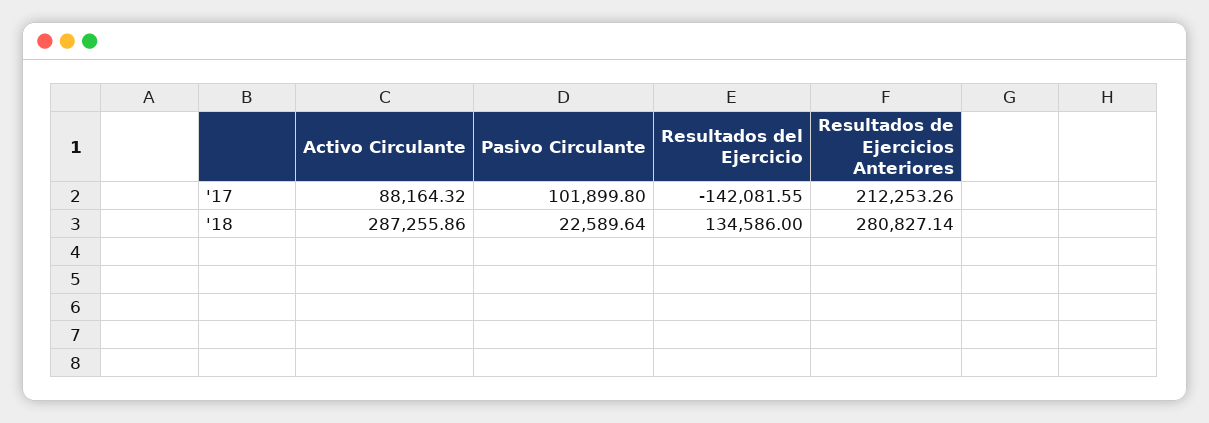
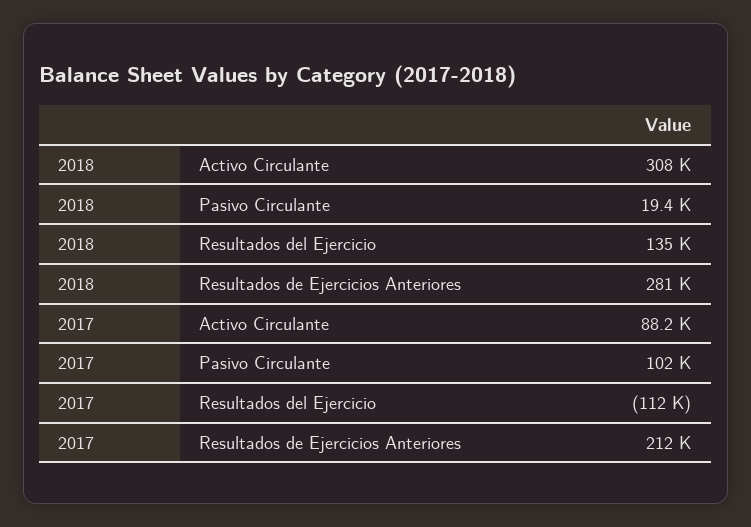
  {
    "Activo Circulante": {
      "'17": 88164.32,
-     "'18": 287255.86
+     "'18": 308000
    },
    "Pasivo Circulante": {
      "'17": 101899.8,
-     "'18": 22589.64
+     "'18": 19400
    },
    "Resultados del Ejercicio": {
-     "'17": -142081.55,
+     "'17": -112000,
      "'18": 134586
    },
    "Resultados de Ejercicios Anteriores": {
      "'17": 212253.26,
      "'18": 280827.14
    }
  }

